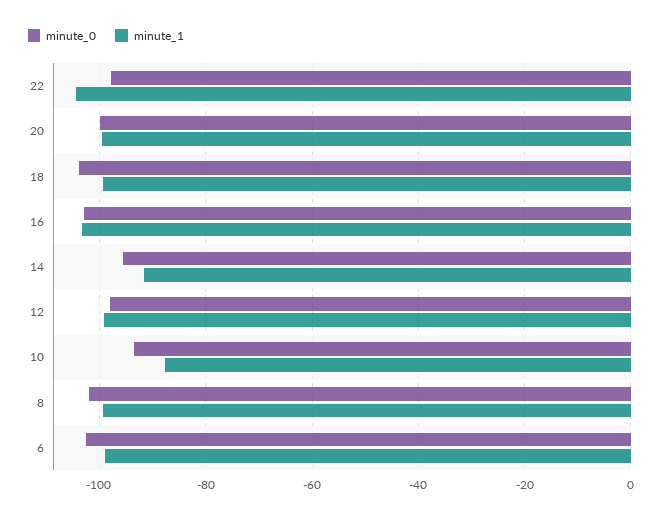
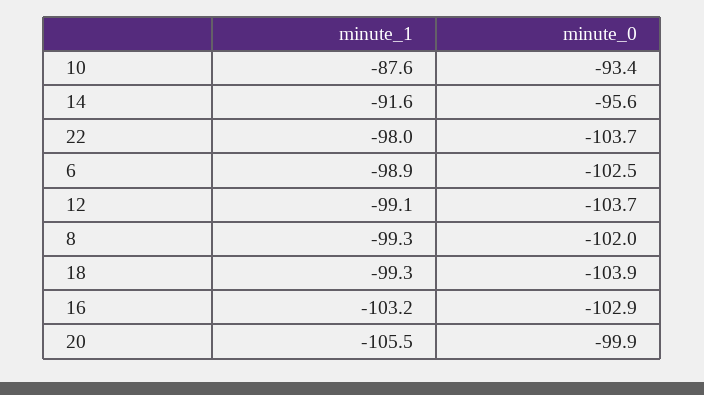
  {
    "minute_0": {
-     "22": -98,
+     "22": -103.7,
      "20": -99.9,
      "18": -103.9,
      "16": -102.9,
      "14": -95.6,
-     "12": -98,
+     "12": -103.7,
      "10": -93.4,
      "8": -102,
      "6": -102.5
    },
    "minute_1": {
-     "22": -104,
+     "22": -98,
-     "20": -100,
+     "20": -105.5,
      "18": -99.3,
      "16": -103.2,
      "14": -91.6,
      "12": -99.1,
      "10": -87.6,
      "8": -99.3,
      "6": -98.9
    }
  }

